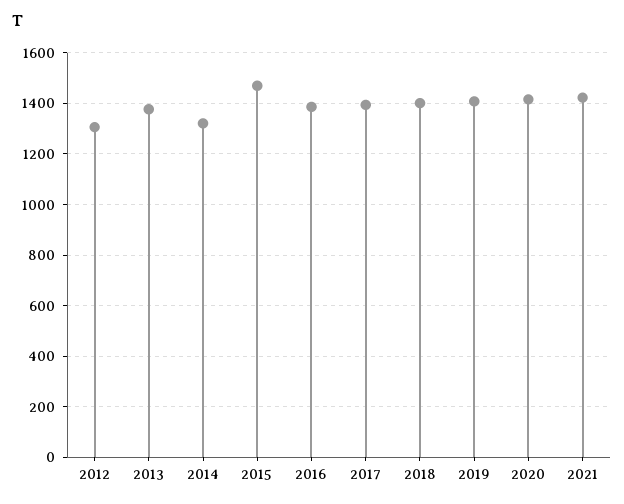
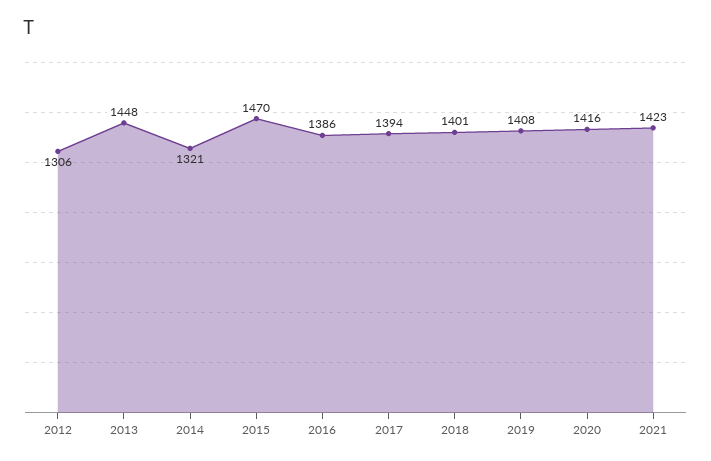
  {
    "2012": 1306,
-   "2013": 1375,
+   "2013": 1448,
    "2014": 1321,
    "2015": 1470,
    "2016": 1386,
    "2017": 1394,
    "2018": 1401,
    "2019": 1408,
    "2020": 1416,
    "2021": 1423
  }

